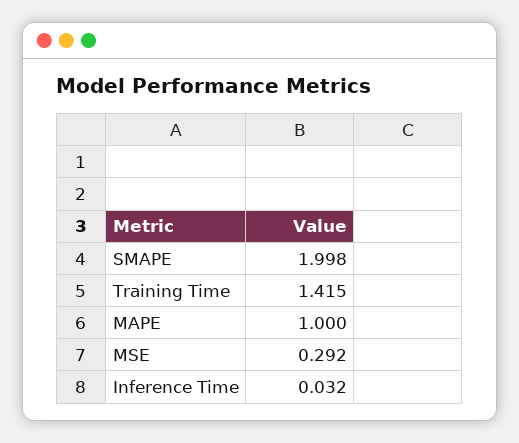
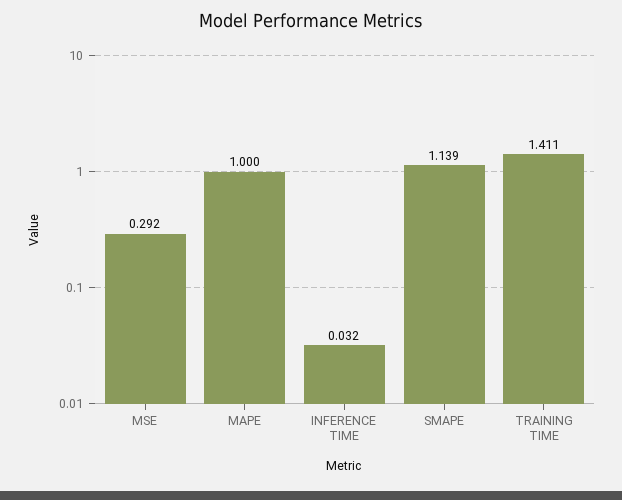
  {
-   "SMAPE": 1.998,
+   "SMAPE": 1.139,
-   "Training Time": 1.415,
+   "Training Time": 1.411,
    "MAPE": 1,
    "MSE": 0.292,
    "Inference Time": 0.032
  }

